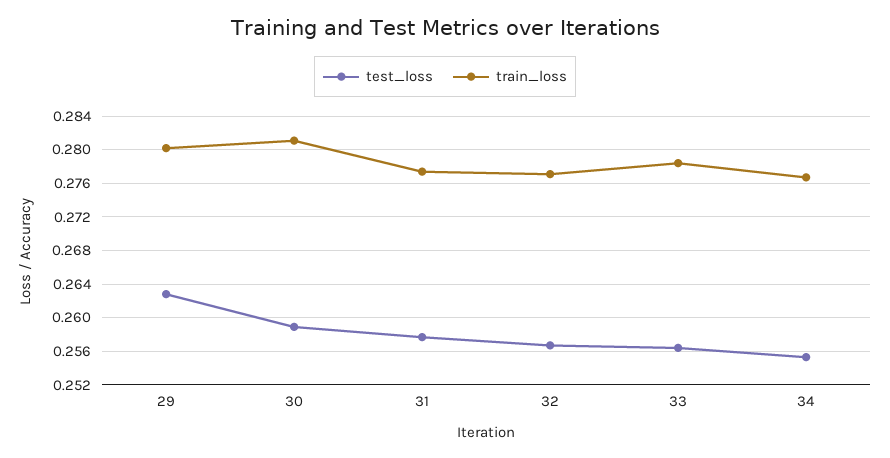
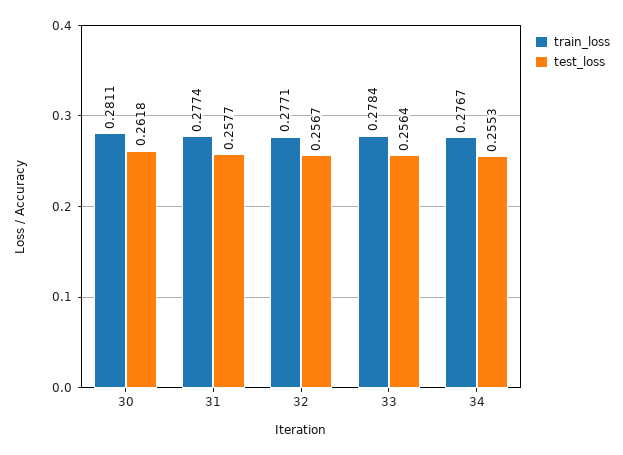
  {
    "test_loss": {
-     "29": 0.263,
-     "30": 0.259,
+     "30": 0.2618,
      "31": 0.2577,
      "32": 0.2567,
      "33": 0.2564,
      "34": 0.2553
    },
    "train_loss": {
-     "29": 0.28,
      "30": 0.2811,
      "31": 0.2774,
      "32": 0.2771,
      "33": 0.2784,
      "34": 0.2767
    }
  }

